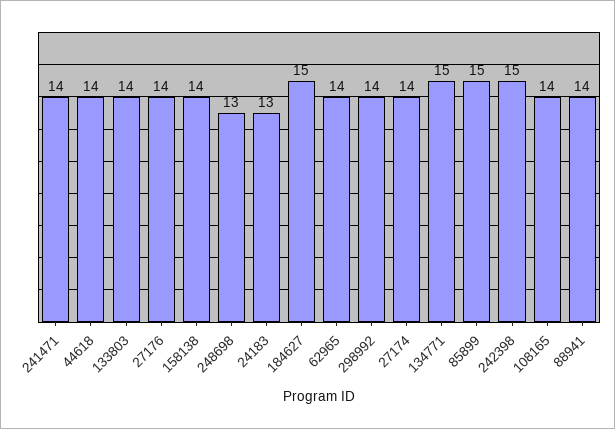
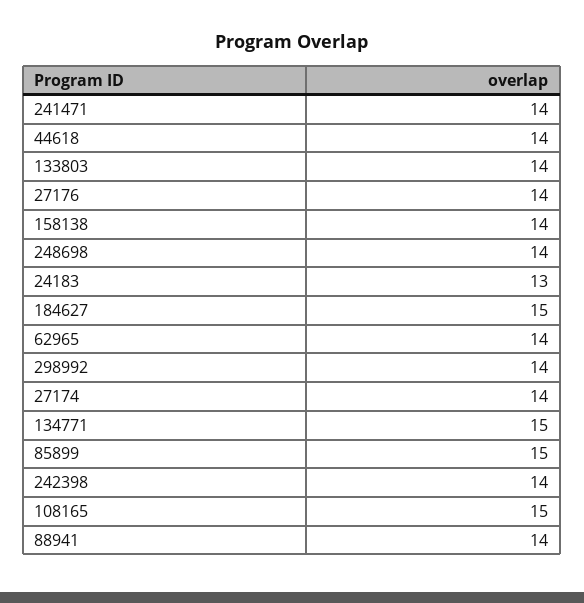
  {
    "241471": 14,
    "44618": 14,
    "133803": 14,
    "27176": 14,
    "158138": 14,
-   "248698": 13,
+   "248698": 14,
    "24183": 13,
    "184627": 15,
    "62965": 14,
    "298992": 14,
    "27174": 14,
    "134771": 15,
    "85899": 15,
-   "242398": 15,
+   "242398": 14,
-   "108165": 14,
+   "108165": 15,
    "88941": 14
  }

